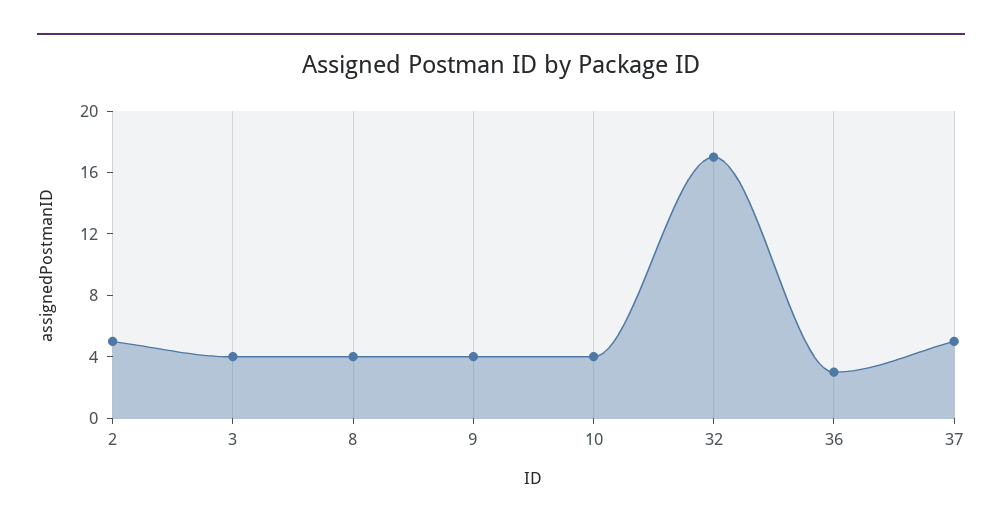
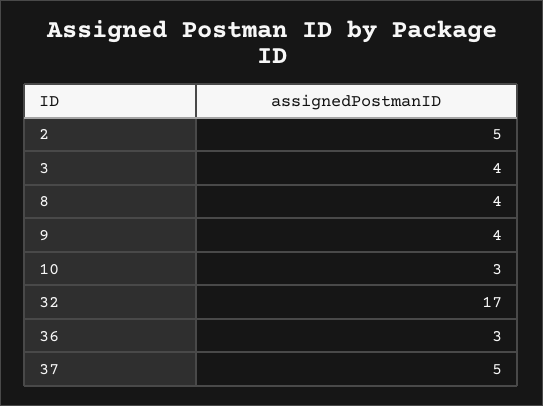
  {
    "2": 5,
    "3": 4,
    "8": 4,
    "9": 4,
-   "10": 4,
+   "10": 3,
    "32": 17,
    "36": 3,
    "37": 5
  }

